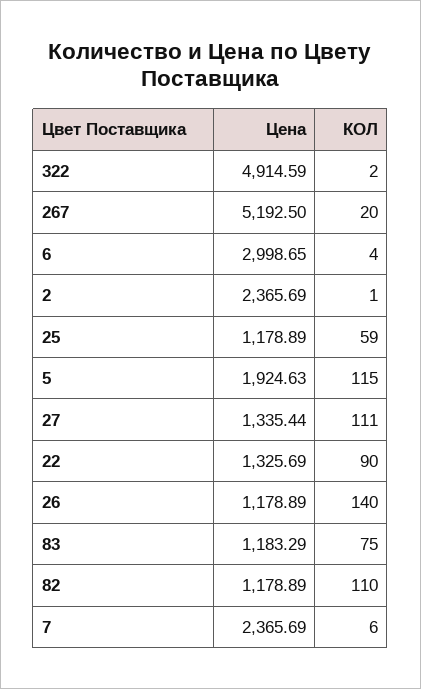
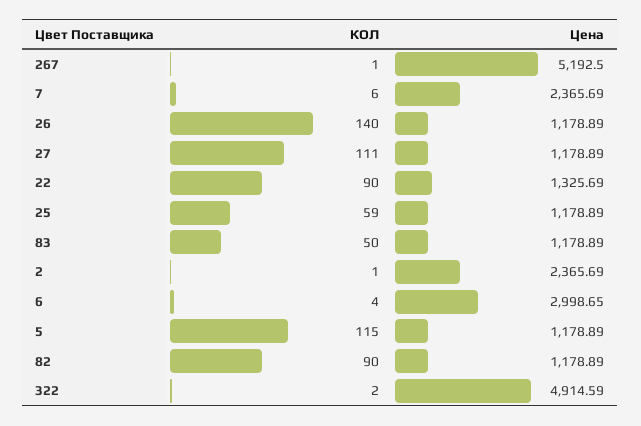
  {
    "Цена": {
      "322": 4914.59,
      "267": 5192.5,
      "6": 2998.65,
      "2": 2365.69,
      "25": 1178.89,
-     "5": 1924.63,
+     "5": 1178.89,
-     "27": 1335.44,
+     "27": 1178.89,
      "22": 1325.69,
      "26": 1178.89,
-     "83": 1183.29,
+     "83": 1178.89,
      "82": 1178.89,
      "7": 2365.69
    },
    "КОЛ": {
      "322": 2,
-     "267": 20,
+     "267": 1,
      "6": 4,
      "2": 1,
      "25": 59,
      "5": 115,
      "27": 111,
      "22": 90,
      "26": 140,
-     "83": 75,
+     "83": 50,
-     "82": 110,
+     "82": 90,
      "7": 6
    }
  }

